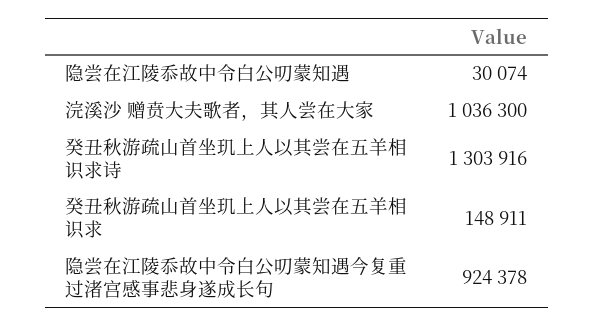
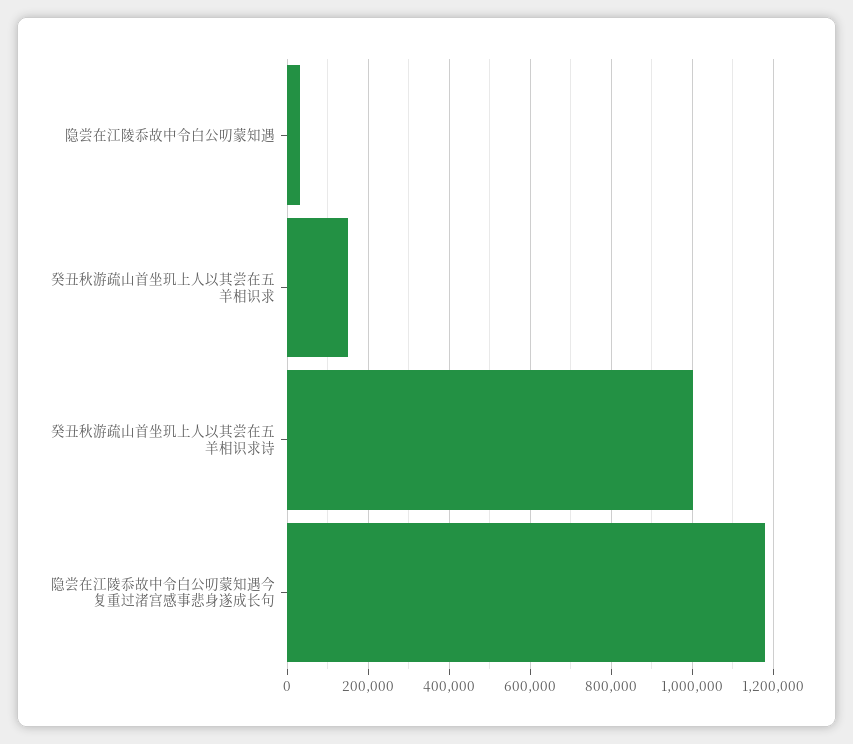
  {
    "隐尝在江陵忝故中令白公叨蒙知遇": 30074,
-   "浣溪沙 赠贲大夫歌者，其人尝在大家": 1036300,
-   "癸丑秋游疏山首坐玑上人以其尝在五羊相识求诗": 1303916,
+   "癸丑秋游疏山首坐玑上人以其尝在五羊相识求诗": 1000000,
    "癸丑秋游疏山首坐玑上人以其尝在五羊相识求": 148911,
-   "隐尝在江陵忝故中令白公叨蒙知遇今复重过渚宫感事悲身遂成长句": 924378
+   "隐尝在江陵忝故中令白公叨蒙知遇今复重过渚宫感事悲身遂成长句": 1180000
  }

